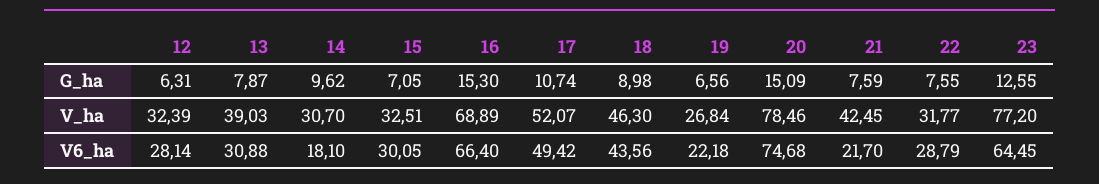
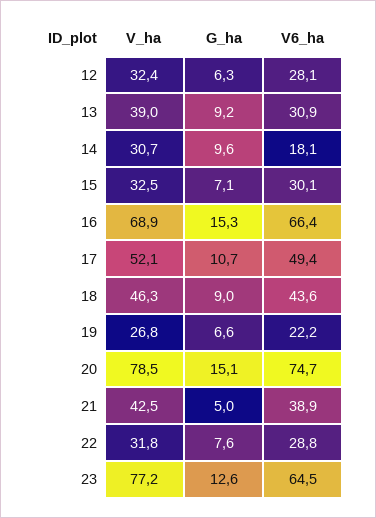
  {
    "12": {
      "G_ha": 6.31,
      "V_ha": 32.39,
      "V6_ha": 28.14
    },
    "13": {
-     "G_ha": 7.87,
+     "G_ha": 9.2,
      "V_ha": 39.03,
      "V6_ha": 30.88
    },
    "14": {
      "G_ha": 9.62,
      "V_ha": 30.7,
      "V6_ha": 18.1
    },
    "15": {
      "G_ha": 7.05,
      "V_ha": 32.51,
      "V6_ha": 30.05
    },
    "16": {
      "G_ha": 15.3,
      "V_ha": 68.89,
      "V6_ha": 66.4
    },
    "17": {
      "G_ha": 10.74,
      "V_ha": 52.07,
      "V6_ha": 49.42
    },
    "18": {
      "G_ha": 8.98,
      "V_ha": 46.3,
      "V6_ha": 43.56
    },
    "19": {
      "G_ha": 6.56,
      "V_ha": 26.84,
      "V6_ha": 22.18
    },
    "20": {
      "G_ha": 15.09,
      "V_ha": 78.46,
      "V6_ha": 74.68
    },
    "21": {
-     "G_ha": 7.59,
+     "G_ha": 5,
      "V_ha": 42.45,
-     "V6_ha": 21.7
+     "V6_ha": 38.9
    },
    "22": {
      "G_ha": 7.55,
      "V_ha": 31.77,
      "V6_ha": 28.79
    },
    "23": {
      "G_ha": 12.55,
      "V_ha": 77.2,
      "V6_ha": 64.45
    }
  }

